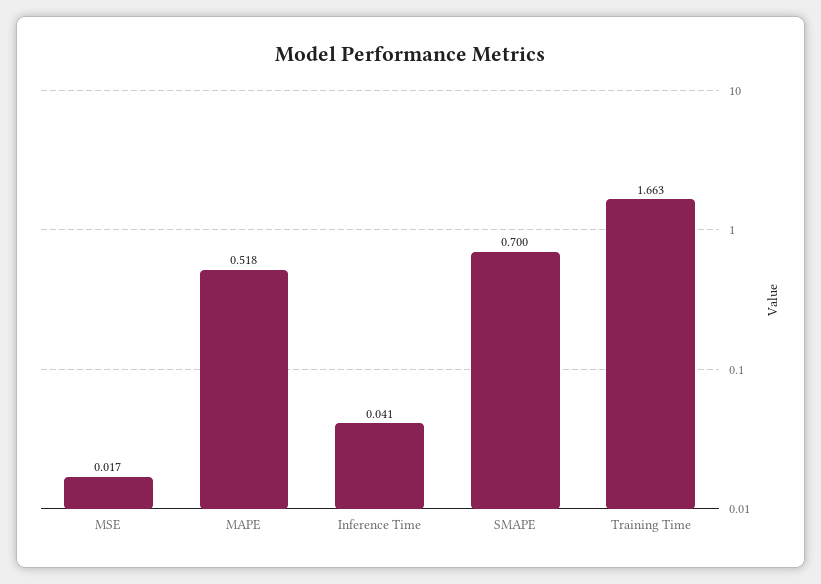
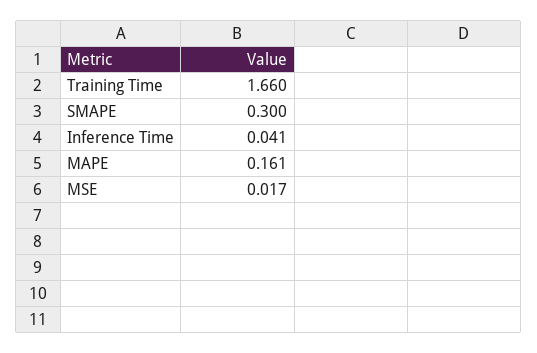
  {
    "MSE": 0.017,
-   "MAPE": 0.518,
+   "MAPE": 0.161,
    "Inference Time": 0.041,
-   "SMAPE": 0.7,
+   "SMAPE": 0.3,
-   "Training Time": 1.663
+   "Training Time": 1.66
  }

